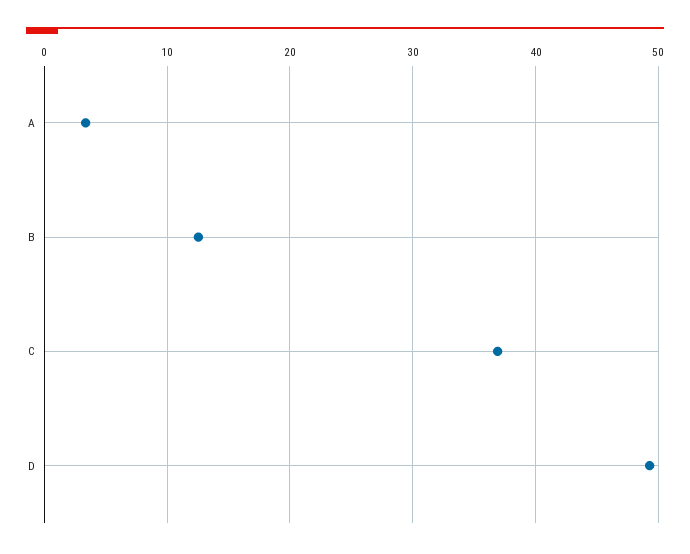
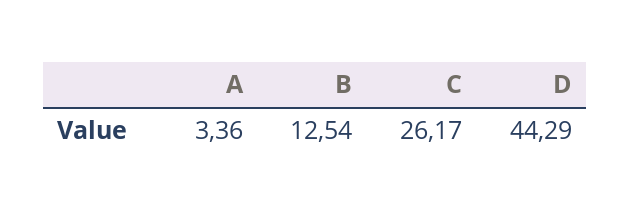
  {
    "A": 3.36,
    "B": 12.54,
-   "C": 37,
+   "C": 26.17,
-   "D": 49
+   "D": 44.29
  }

